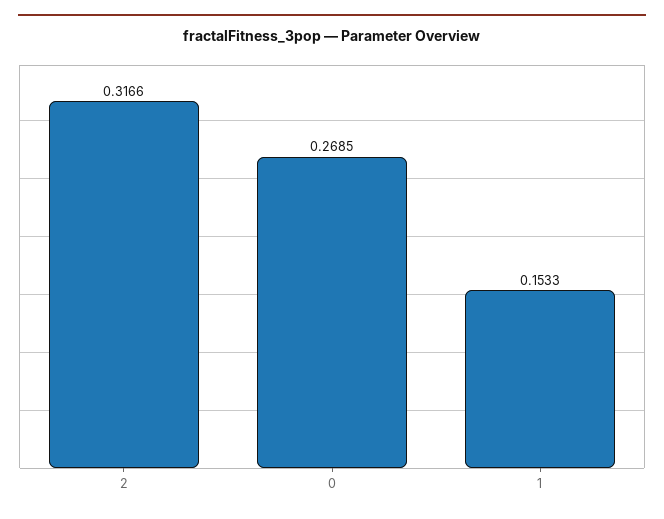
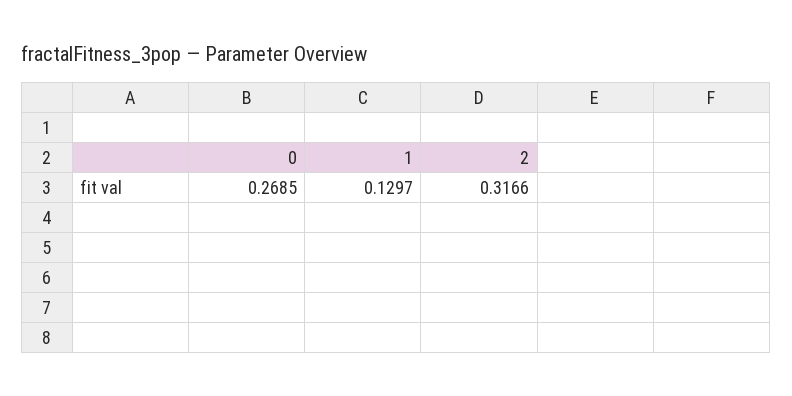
  {
    "2": 0.3166,
    "0": 0.2685,
-   "1": 0.1533
+   "1": 0.1297
  }

